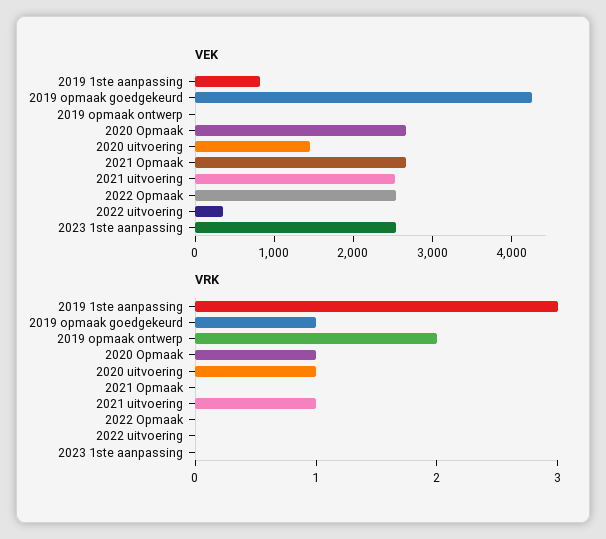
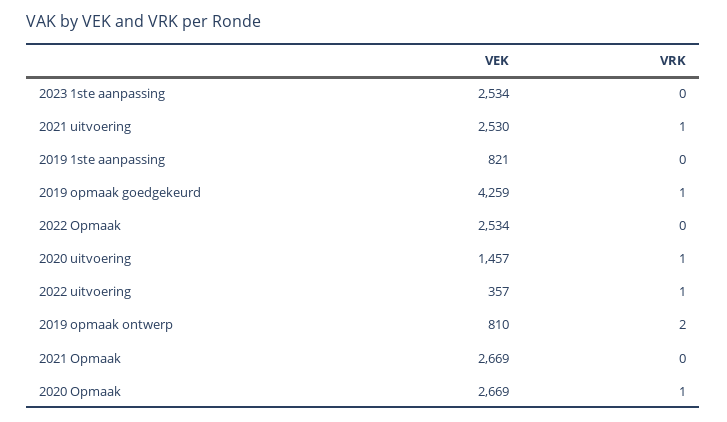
  {
    "VEK": {
      "2019 1ste aanpassing": 821,
      "2019 opmaak goedgekeurd": 4259,
-     "2019 opmaak ontwerp": 0,
+     "2019 opmaak ontwerp": 810,
      "2020 Opmaak": 2669,
      "2020 uitvoering": 1457,
      "2021 Opmaak": 2669,
      "2021 uitvoering": 2530,
      "2022 Opmaak": 2534,
      "2022 uitvoering": 357,
      "2023 1ste aanpassing": 2534
    },
    "VRK": {
-     "2019 1ste aanpassing": 3,
+     "2019 1ste aanpassing": 0,
      "2019 opmaak goedgekeurd": 1,
      "2019 opmaak ontwerp": 2,
      "2020 Opmaak": 1,
      "2020 uitvoering": 1,
      "2021 Opmaak": 0,
      "2021 uitvoering": 1,
      "2022 Opmaak": 0,
-     "2022 uitvoering": 0,
+     "2022 uitvoering": 1,
      "2023 1ste aanpassing": 0
    }
  }

